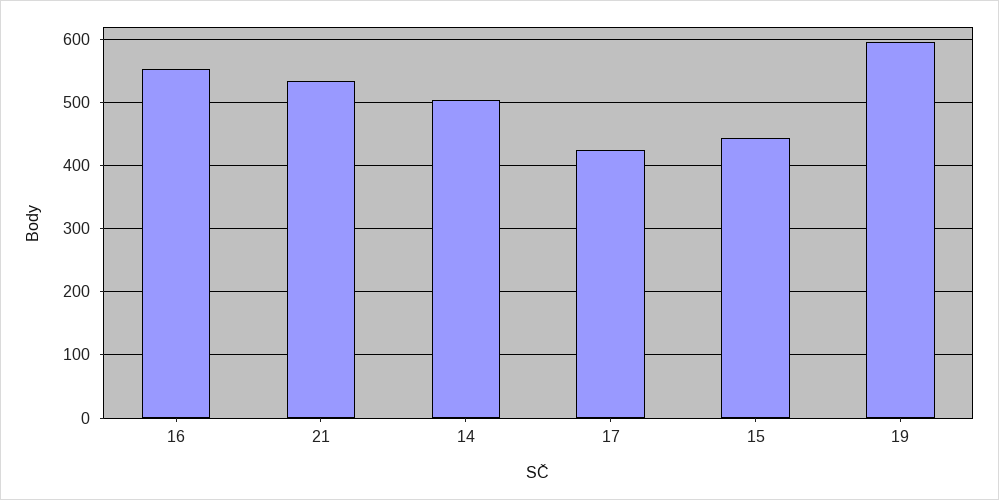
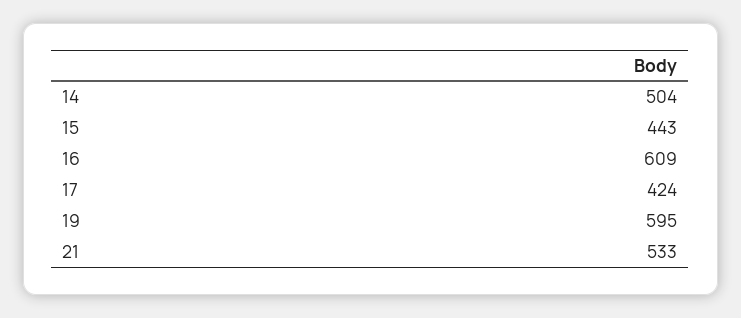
  {
-   "16": 550,
+   "16": 609,
    "21": 533,
    "14": 504,
    "17": 424,
    "15": 443,
    "19": 595
  }

